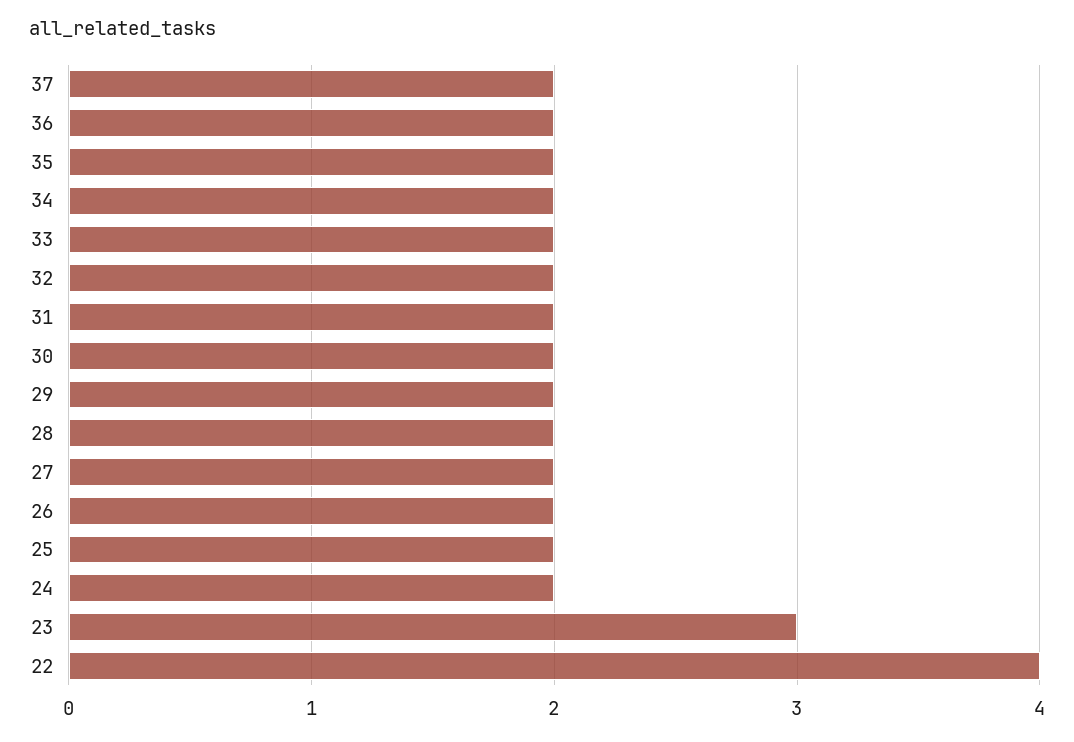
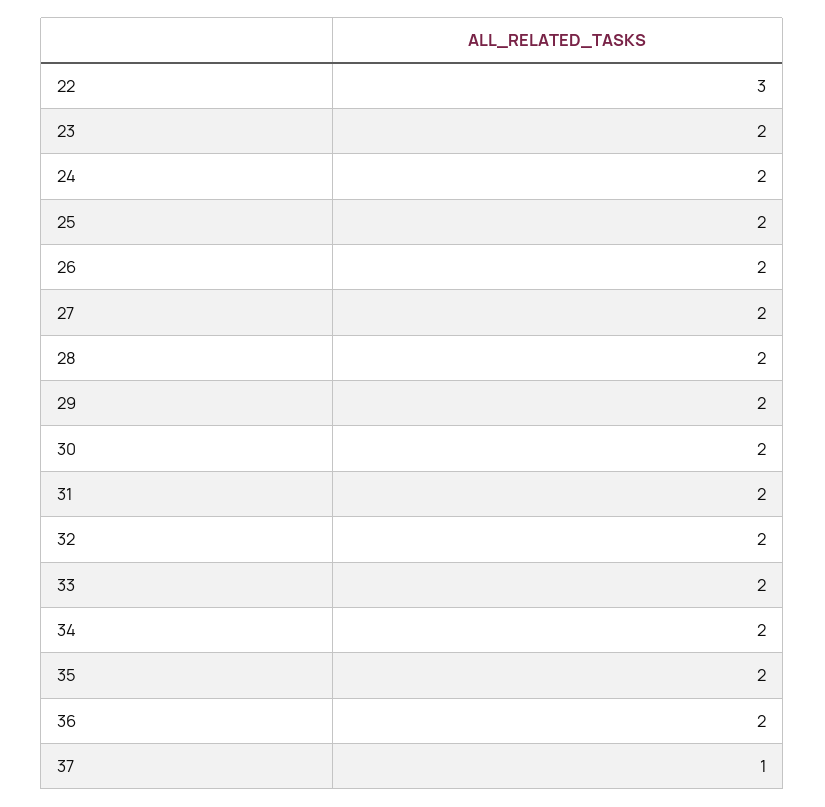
  {
-   "37": 2,
+   "37": 1,
    "36": 2,
    "35": 2,
    "34": 2,
    "33": 2,
    "32": 2,
    "31": 2,
    "30": 2,
    "29": 2,
    "28": 2,
    "27": 2,
    "26": 2,
    "25": 2,
    "24": 2,
-   "23": 3,
+   "23": 2,
-   "22": 4
+   "22": 3
  }

